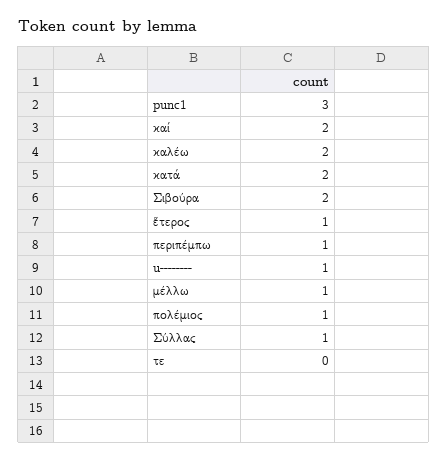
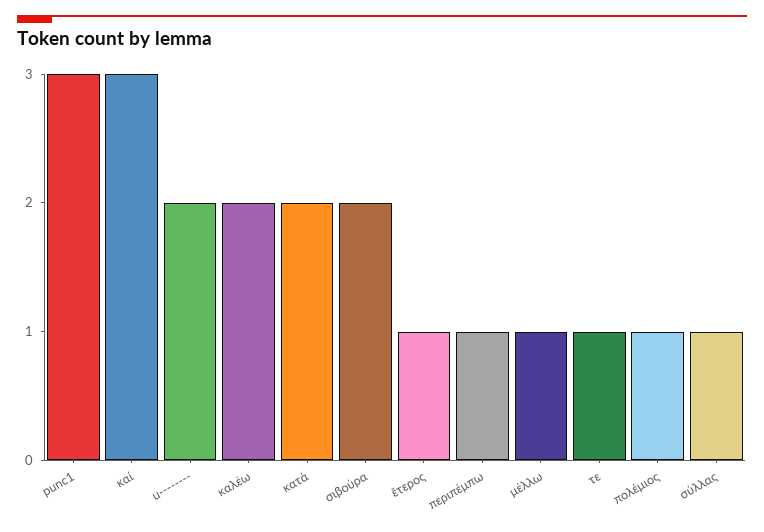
  {
    "punc1": 3,
-   "καί": 2,
+   "καί": 3,
    "καλέω": 2,
    "κατά": 2,
    "Σιβούρα": 2,
    "ἕτερος": 1,
    "περιπέμπω": 1,
-   "u--------": 1,
+   "u--------": 2,
    "μέλλω": 1,
    "πολέμιος": 1,
    "Σύλλας": 1,
-   "τε": 0
+   "τε": 1
  }

